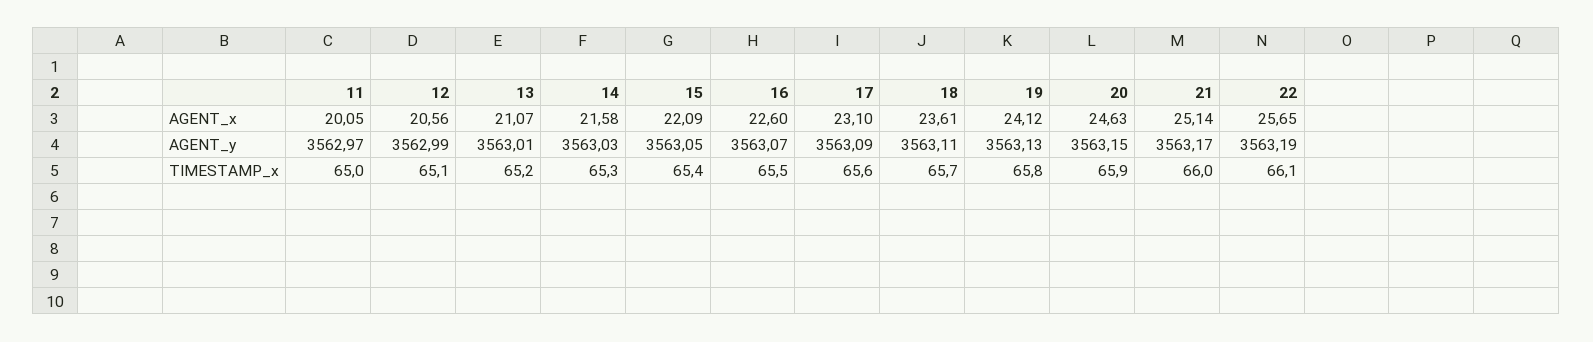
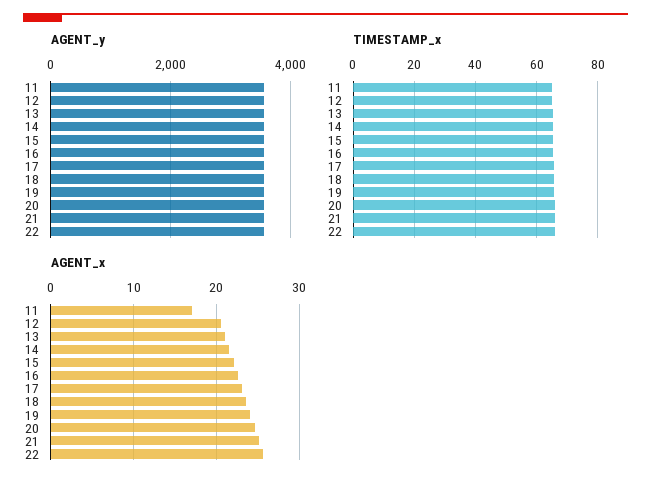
  {
    "AGENT_x": {
-     "11": 20.05,
+     "11": 17,
      "12": 20.56,
      "13": 21.07,
      "14": 21.58,
      "15": 22.09,
      "16": 22.6,
      "17": 23.1,
      "18": 23.61,
      "19": 24.12,
      "20": 24.63,
      "21": 25.14,
      "22": 25.65
    },
    "AGENT_y": {
      "11": 3562.97,
      "12": 3562.99,
      "13": 3563.01,
      "14": 3563.03,
      "15": 3563.05,
      "16": 3563.07,
      "17": 3563.09,
      "18": 3563.11,
      "19": 3563.13,
      "20": 3563.15,
      "21": 3563.17,
      "22": 3563.19
    },
    "TIMESTAMP_x": {
      "11": 65,
      "12": 65.1,
      "13": 65.2,
      "14": 65.3,
      "15": 65.4,
      "16": 65.5,
      "17": 65.6,
      "18": 65.7,
      "19": 65.8,
      "20": 65.9,
      "21": 66,
      "22": 66.1
    }
  }

